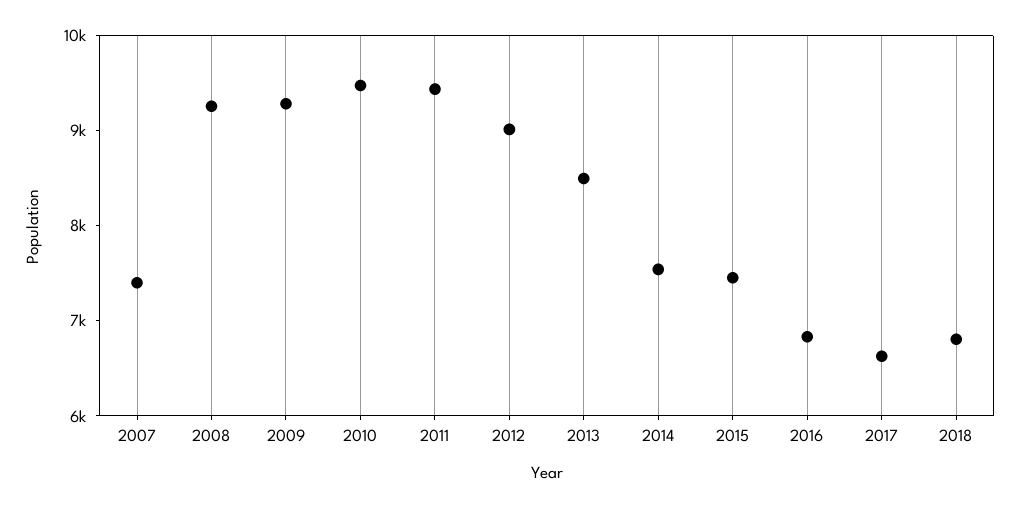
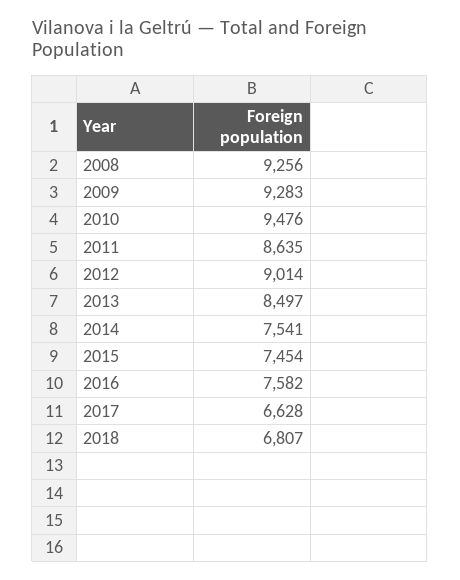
  {
-   "2007": 7400,
    "2008": 9256,
    "2009": 9283,
    "2010": 9476,
-   "2011": 9400,
+   "2011": 8635,
    "2012": 9014,
    "2013": 8497,
    "2014": 7541,
    "2015": 7454,
-   "2016": 6800,
+   "2016": 7582,
    "2017": 6628,
    "2018": 6807
  }

